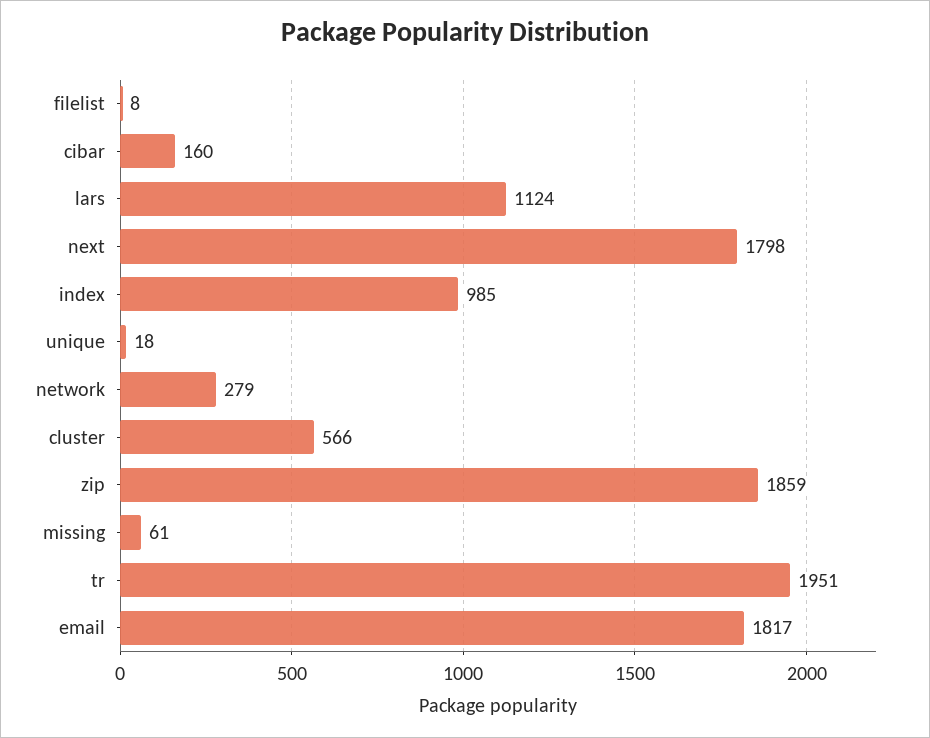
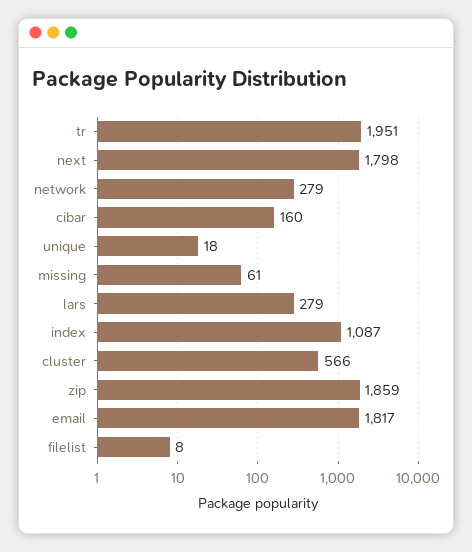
  {
    "filelist": 8,
    "cibar": 160,
-   "lars": 1124,
+   "lars": 279,
    "next": 1798,
-   "index": 985,
+   "index": 1087,
    "unique": 18,
    "network": 279,
    "cluster": 566,
    "zip": 1859,
    "missing": 61,
    "tr": 1951,
    "email": 1817
  }

